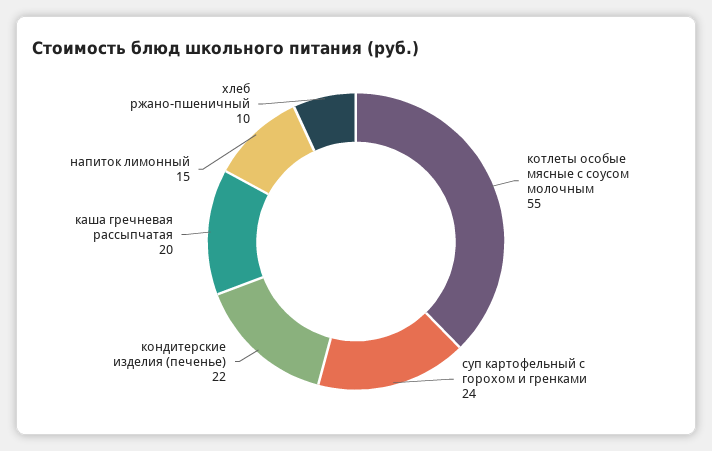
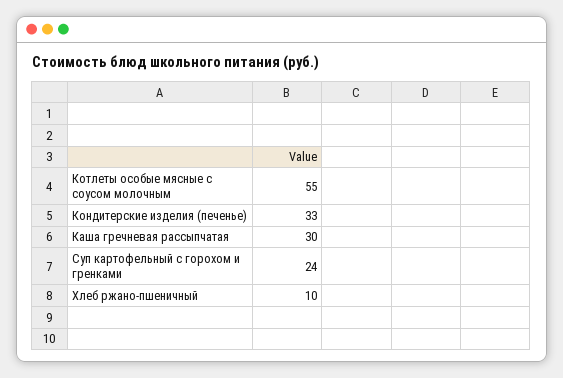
  {
    "котлеты особые мясные с соусом молочным": 55,
    "суп картофельный с горохом и гренками": 24,
-   "кондитерские изделия (печенье)": 22,
+   "кондитерские изделия (печенье)": 33,
-   "каша гречневая рассыпчатая": 20,
+   "каша гречневая рассыпчатая": 30,
-   "напиток лимонный": 15,
    "хлеб ржано-пшеничный": 10
  }

